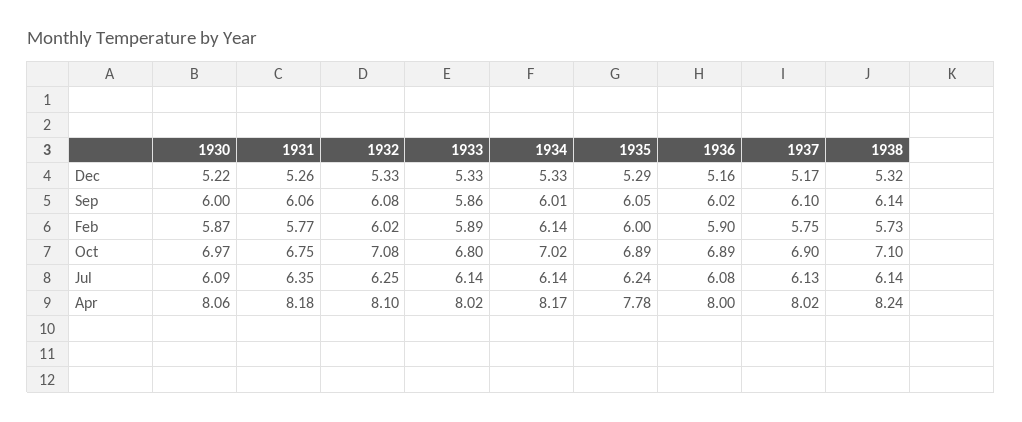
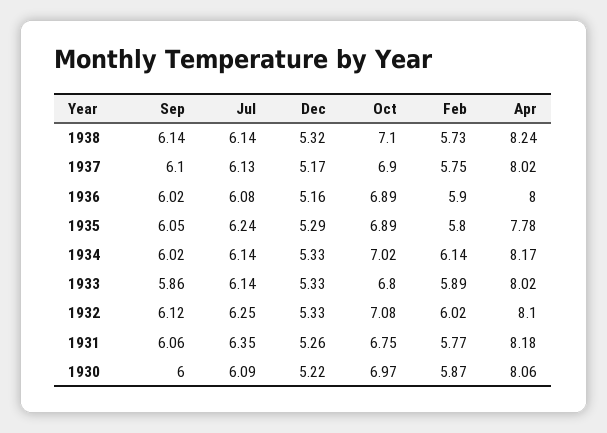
  {
    "1930": {
      "Dec": 5.22,
      "Sep": 6,
      "Feb": 5.87,
      "Oct": 6.97,
      "Jul": 6.09,
      "Apr": 8.06
    },
    "1931": {
      "Dec": 5.26,
      "Sep": 6.06,
      "Feb": 5.77,
      "Oct": 6.75,
      "Jul": 6.35,
      "Apr": 8.18
    },
    "1932": {
      "Dec": 5.33,
-     "Sep": 6.08,
+     "Sep": 6.12,
      "Feb": 6.02,
      "Oct": 7.08,
      "Jul": 6.25,
      "Apr": 8.1
    },
    "1933": {
      "Dec": 5.33,
      "Sep": 5.86,
      "Feb": 5.89,
      "Oct": 6.8,
      "Jul": 6.14,
      "Apr": 8.02
    },
    "1934": {
      "Dec": 5.33,
-     "Sep": 6.01,
+     "Sep": 6.02,
      "Feb": 6.14,
      "Oct": 7.02,
      "Jul": 6.14,
      "Apr": 8.17
    },
    "1935": {
      "Dec": 5.29,
      "Sep": 6.05,
-     "Feb": 6,
+     "Feb": 5.8,
      "Oct": 6.89,
      "Jul": 6.24,
      "Apr": 7.78
    },
    "1936": {
      "Dec": 5.16,
      "Sep": 6.02,
      "Feb": 5.9,
      "Oct": 6.89,
      "Jul": 6.08,
      "Apr": 8
    },
    "1937": {
      "Dec": 5.17,
      "Sep": 6.1,
      "Feb": 5.75,
      "Oct": 6.9,
      "Jul": 6.13,
      "Apr": 8.02
    },
    "1938": {
      "Dec": 5.32,
      "Sep": 6.14,
      "Feb": 5.73,
      "Oct": 7.1,
      "Jul": 6.14,
      "Apr": 8.24
    }
  }

